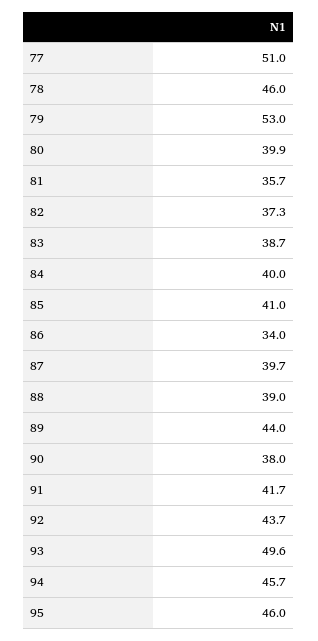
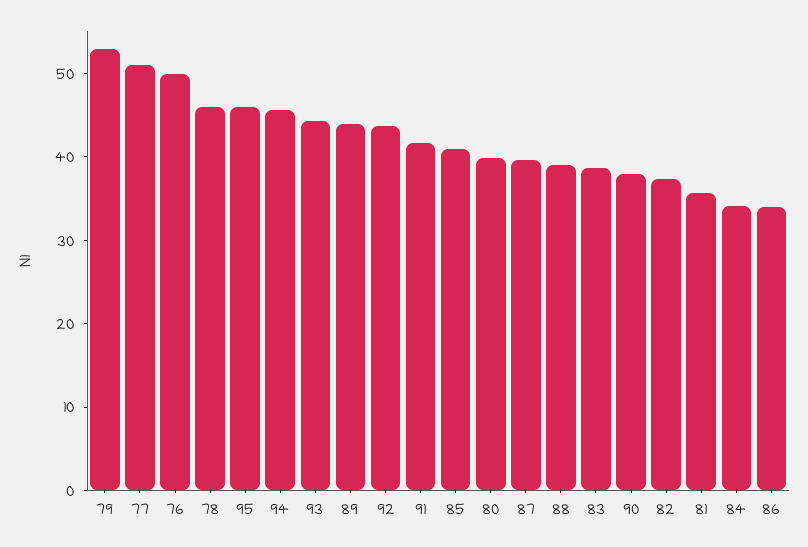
  {
    "77": 51,
    "78": 46,
    "79": 53,
    "80": 39.9,
    "81": 35.7,
    "82": 37.3,
    "83": 38.7,
-   "84": 40,
+   "84": 34,
    "85": 41,
    "86": 34,
    "87": 39.7,
    "88": 39,
    "89": 44,
    "90": 38,
    "91": 41.7,
    "92": 43.7,
-   "93": 49.6,
+   "93": 44,
    "94": 45.7,
-   "95": 46
+   "95": 46,
+   "76": 50
  }

